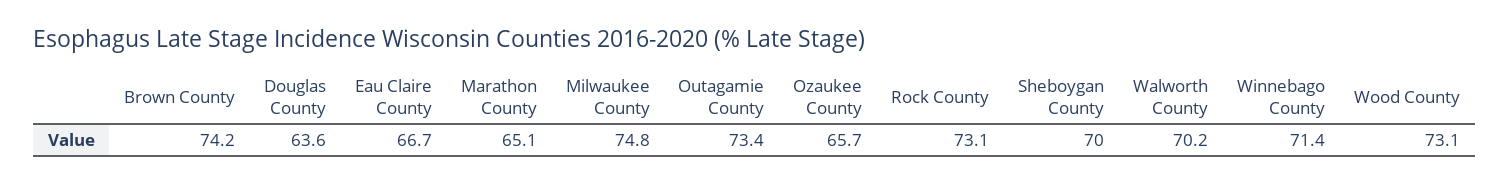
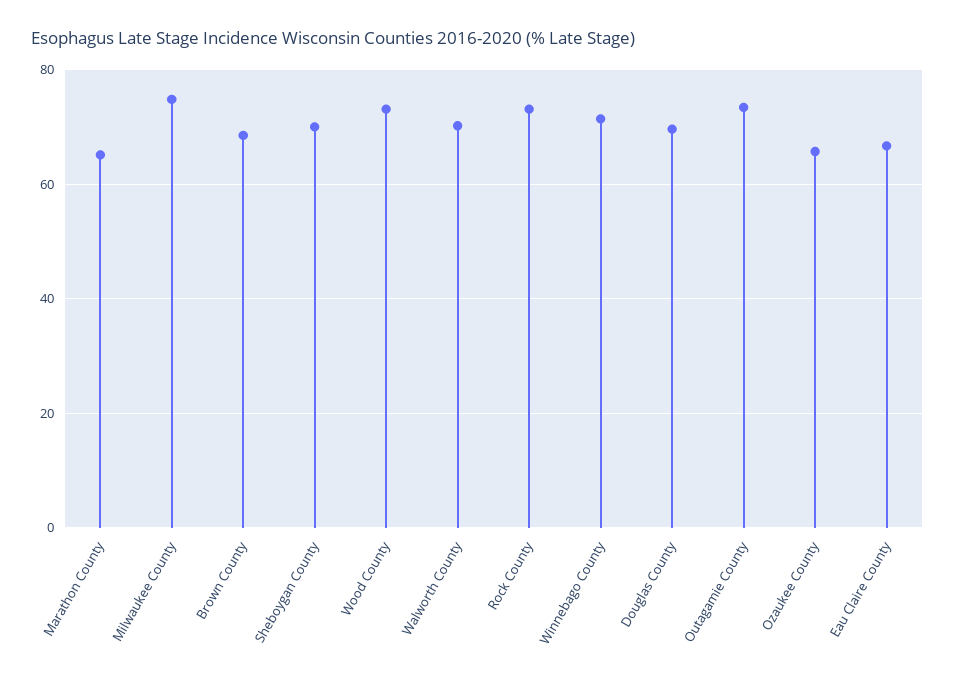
  {
-   "Brown County": 74.2,
+   "Brown County": 68,
-   "Douglas County": 63.6,
+   "Douglas County": 70,
    "Eau Claire County": 66.7,
    "Marathon County": 65.1,
    "Milwaukee County": 74.8,
    "Outagamie County": 73.4,
    "Ozaukee County": 65.7,
    "Rock County": 73.1,
    "Sheboygan County": 70,
    "Walworth County": 70.2,
    "Winnebago County": 71.4,
    "Wood County": 73.1
  }

